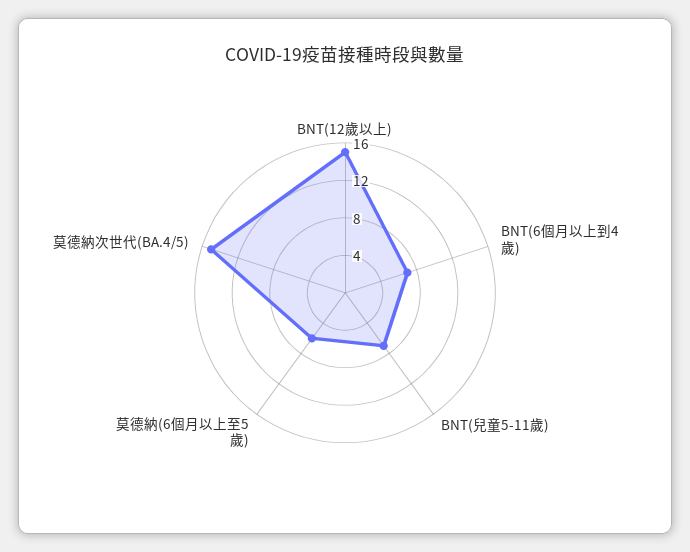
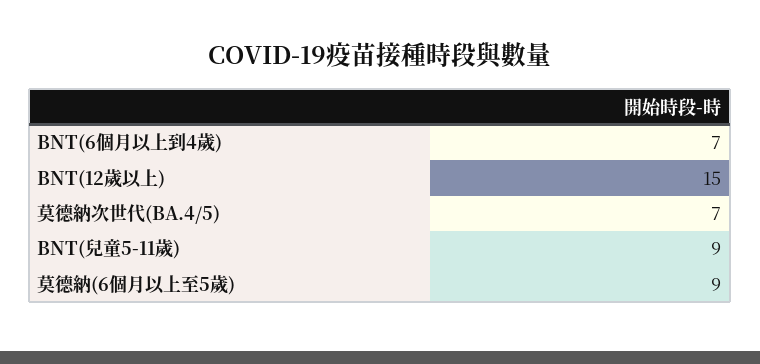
  {
    "BNT(12歲以上)": 15,
    "BNT(6個月以上到4歲)": 7,
-   "BNT(兒童5-11歲)": 7,
+   "BNT(兒童5-11歲)": 9,
-   "莫德納(6個月以上至5歲)": 6,
+   "莫德納(6個月以上至5歲)": 9,
-   "莫德納次世代(BA.4/5)": 15
+   "莫德納次世代(BA.4/5)": 7
  }

